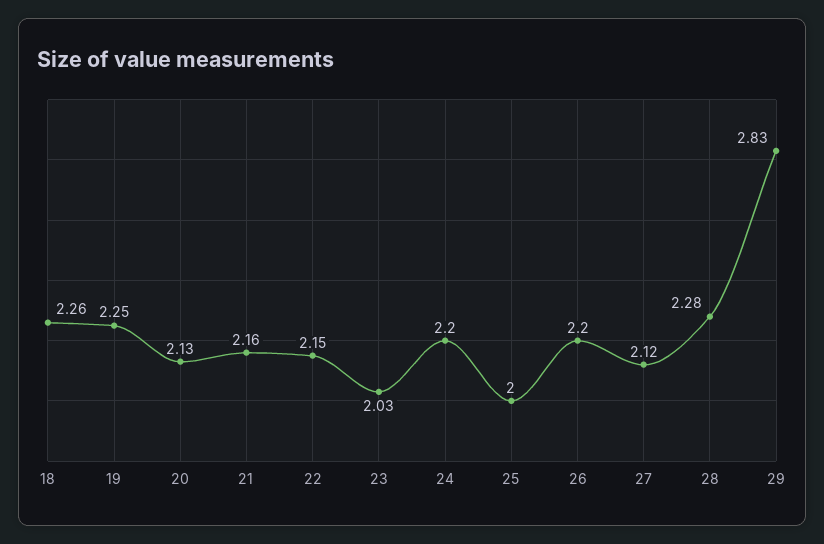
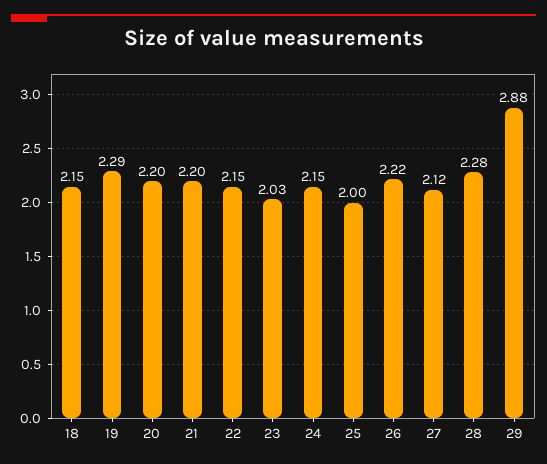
  {
-   "18": 2.26,
+   "18": 2.15,
-   "19": 2.25,
+   "19": 2.29,
-   "20": 2.13,
+   "20": 2.2,
-   "21": 2.16,
+   "21": 2.2,
    "22": 2.15,
    "23": 2.03,
-   "24": 2.2,
+   "24": 2.15,
    "25": 2,
-   "26": 2.2,
+   "26": 2.22,
    "27": 2.12,
    "28": 2.28,
-   "29": 2.83
+   "29": 2.88
  }

